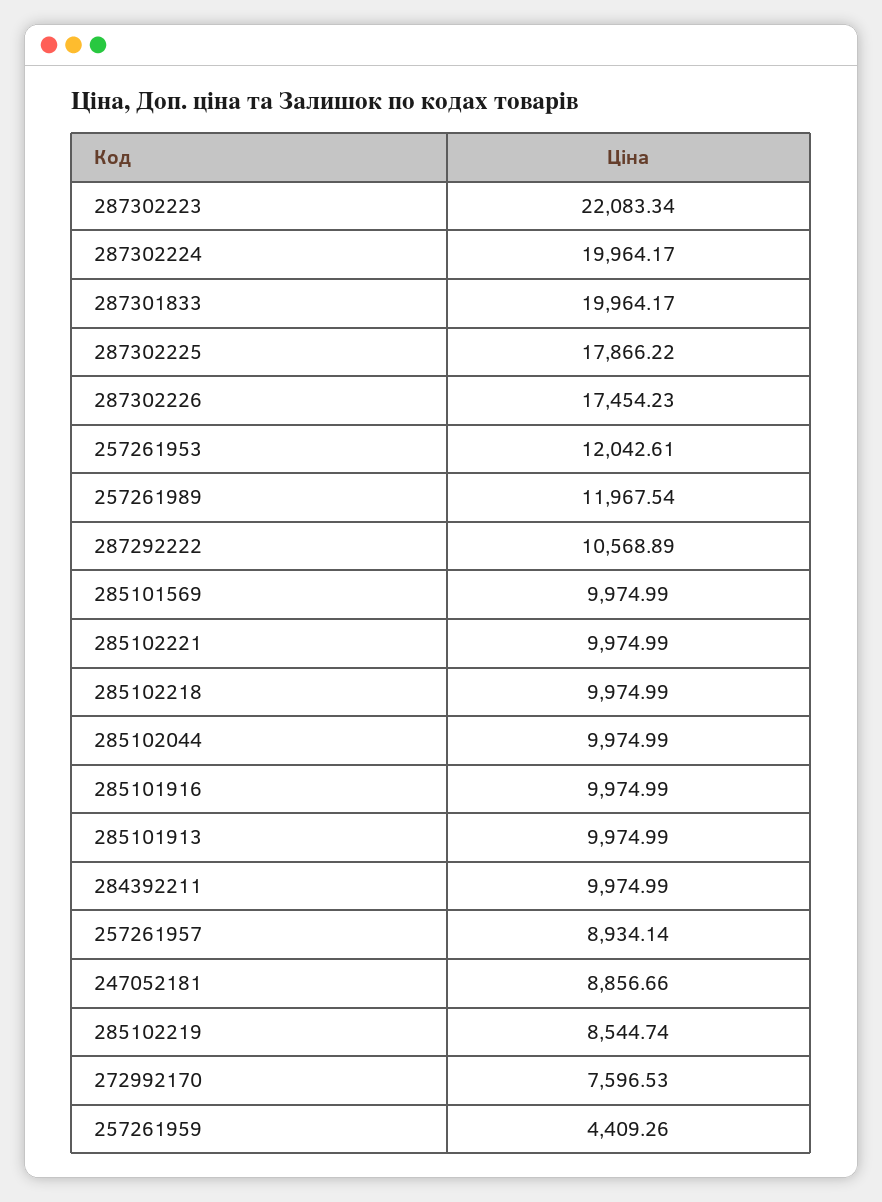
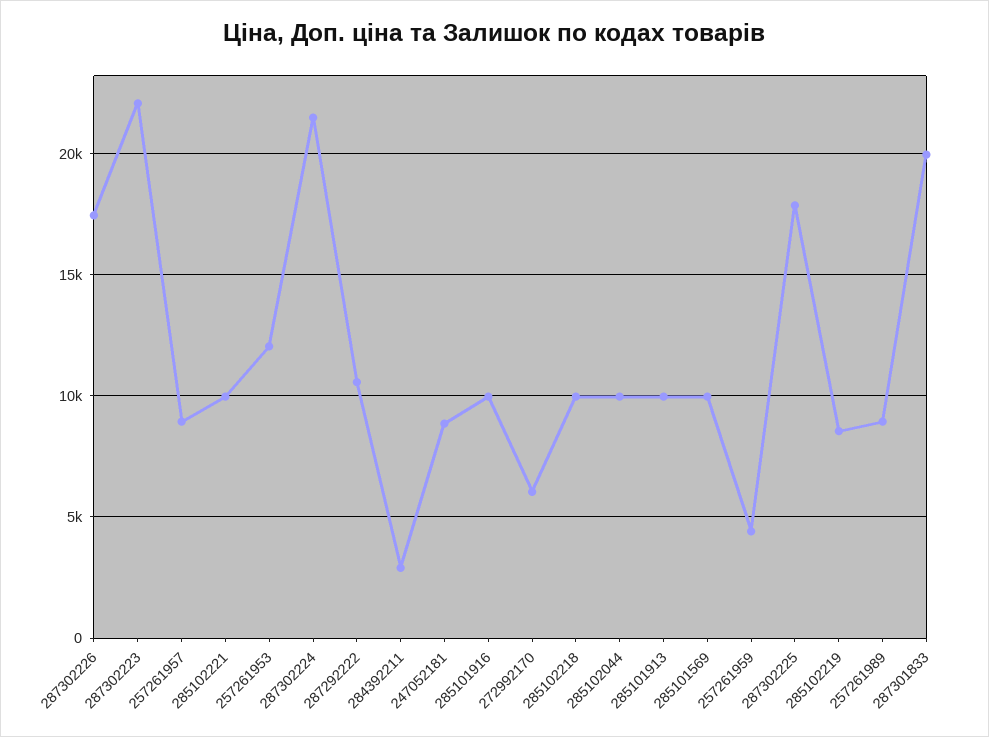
  {
    "287302223": 22083.34,
-   "287302224": 19964.17,
+   "287302224": 21500,
    "287301833": 19964.17,
    "287302225": 17866.22,
    "287302226": 17454.23,
    "257261953": 12042.61,
-   "257261989": 11967.54,
+   "257261989": 9000,
    "287292222": 10568.89,
    "285101569": 9974.99,
    "285102221": 9974.99,
    "285102218": 9974.99,
    "285102044": 9974.99,
    "285101916": 9974.99,
    "285101913": 9974.99,
-   "284392211": 9974.99,
+   "284392211": 3000,
    "257261957": 8934.14,
    "247052181": 8856.66,
    "285102219": 8544.74,
-   "272992170": 7596.53,
+   "272992170": 6000,
    "257261959": 4409.26
  }

